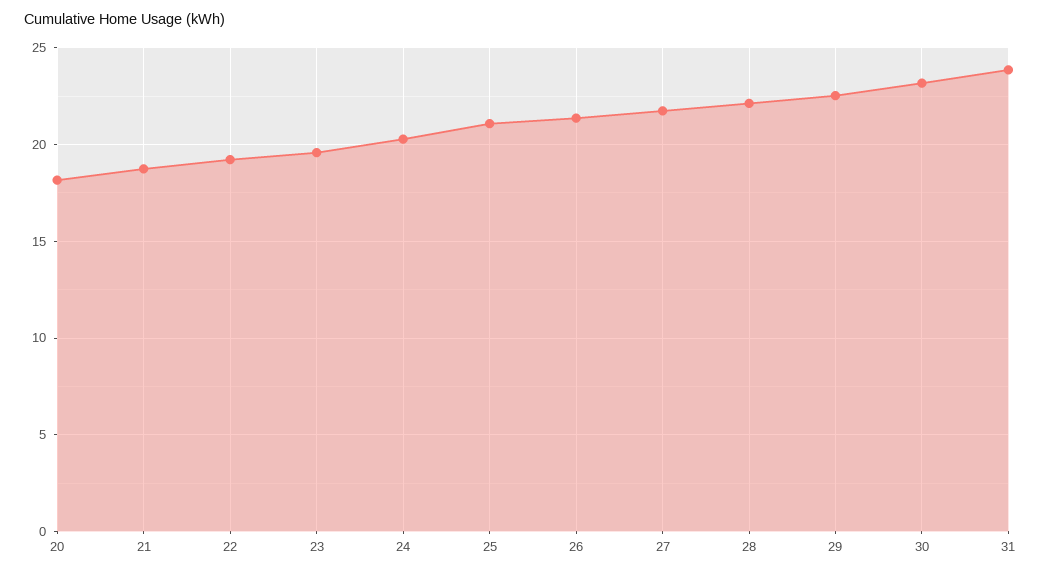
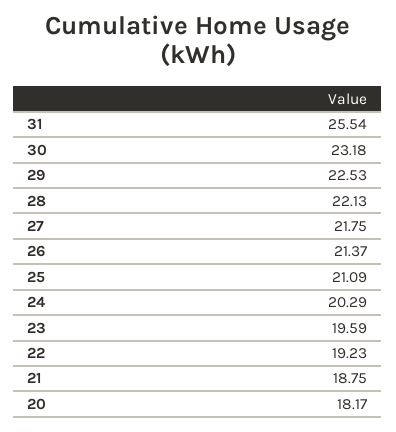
  {
    "20": 18.17,
    "21": 18.75,
    "22": 19.23,
    "23": 19.59,
    "24": 20.29,
    "25": 21.09,
    "26": 21.37,
    "27": 21.75,
    "28": 22.13,
    "29": 22.53,
    "30": 23.18,
-   "31": 24
+   "31": 25.54
  }

